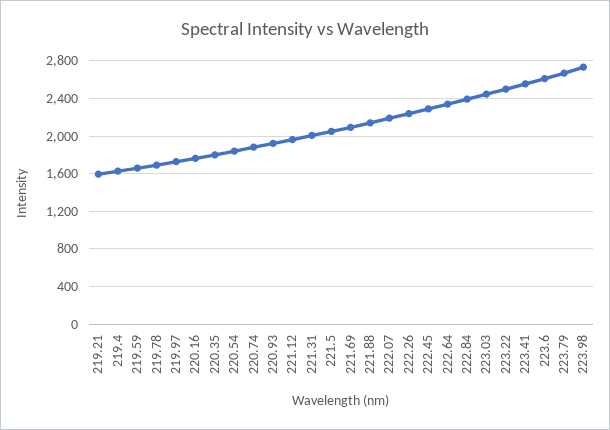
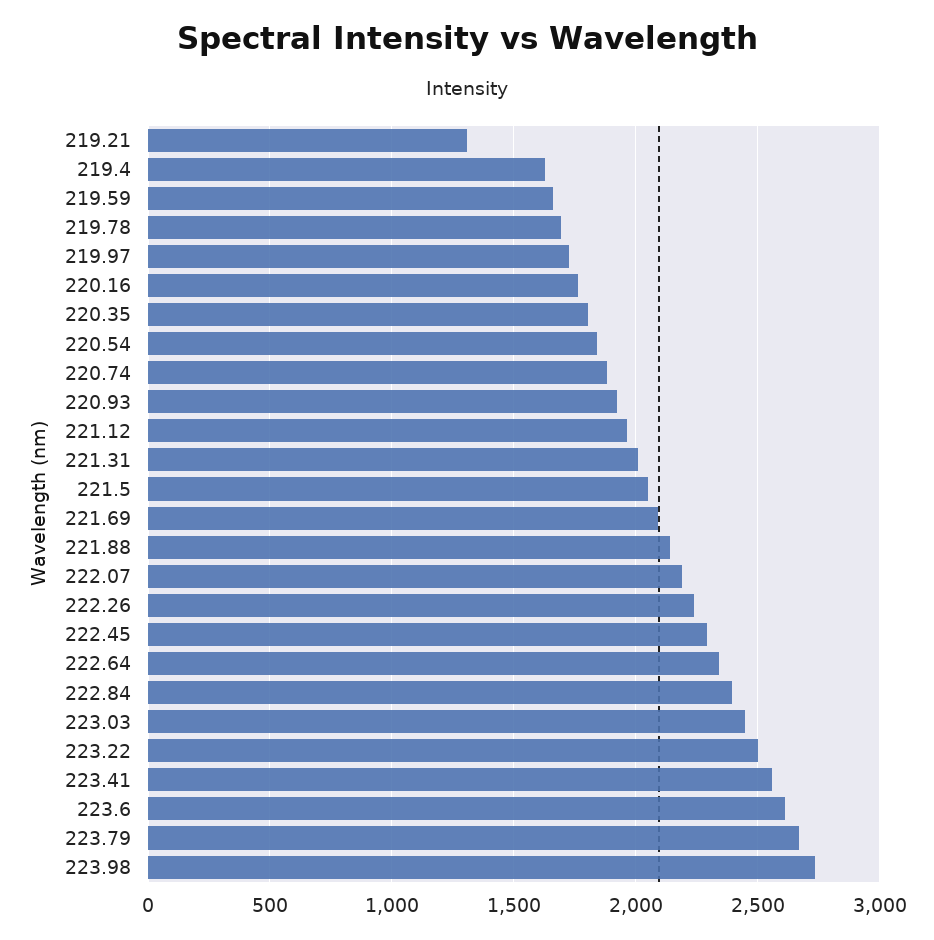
  {
-   "219.21": 1600,
+   "219.21": 1300,
    "219.4": 1650,
    "219.59": 1650,
    "219.78": 1700,
    "219.97": 1750,
    "220.16": 1750,
    "220.35": 1800,
    "220.54": 1850,
    "220.74": 1900,
    "220.93": 1900,
    "221.12": 1950,
    "221.31": 2000,
    "221.5": 2050,
    "221.69": 2100,
    "221.88": 2150,
    "222.07": 2200,
    "222.26": 2250,
    "222.45": 2300,
    "222.64": 2350,
    "222.84": 2400,
    "223.03": 2450,
    "223.22": 2500,
    "223.41": 2550,
    "223.6": 2600,
    "223.79": 2650,
    "223.98": 2750
  }

